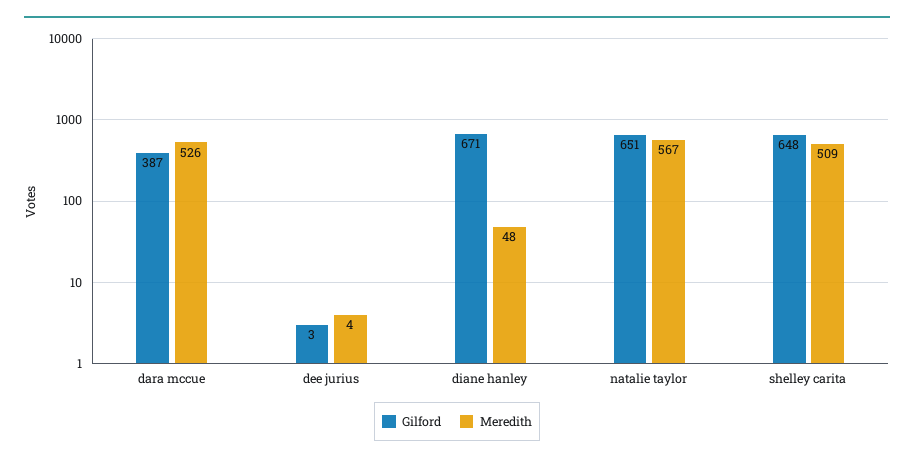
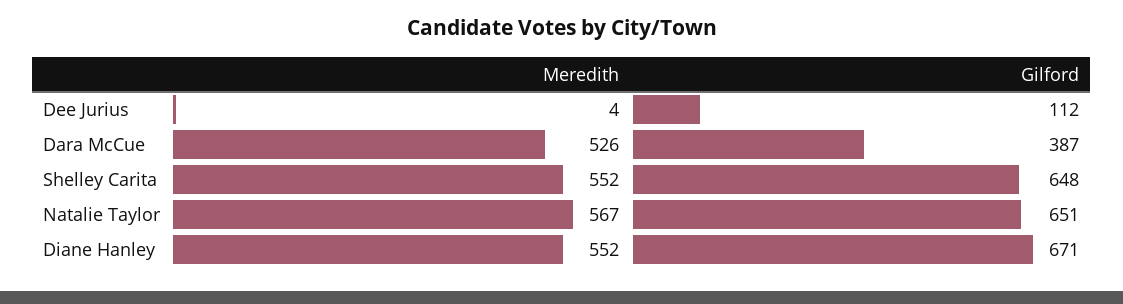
  {
    "Gilford": {
      "dara mccue": 387,
-     "dee jurius": 3,
+     "dee jurius": 112,
      "diane hanley": 671,
      "natalie taylor": 651,
      "shelley carita": 648
    },
    "Meredith": {
      "dara mccue": 526,
      "dee jurius": 4,
-     "diane hanley": 48,
+     "diane hanley": 552,
      "natalie taylor": 567,
-     "shelley carita": 509
+     "shelley carita": 552
    }
  }

